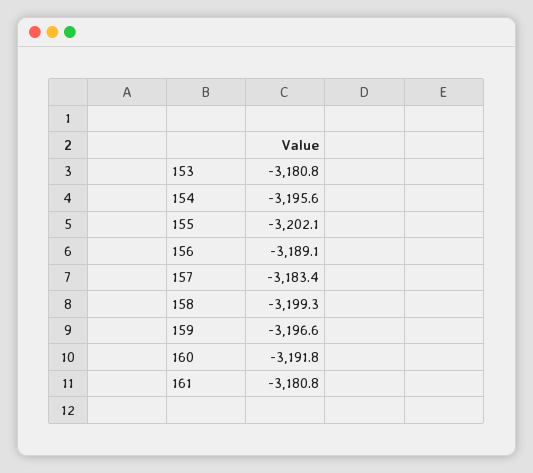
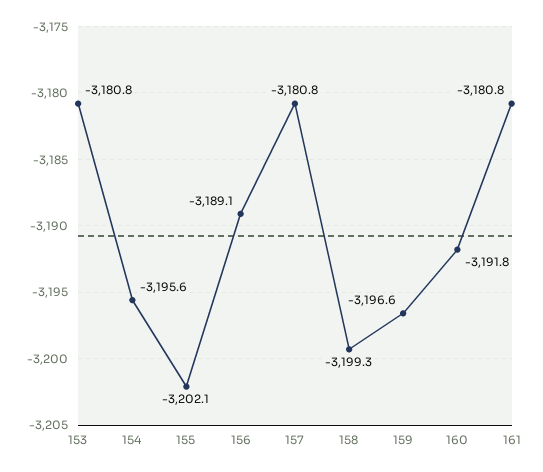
  {
    "153": -3180.8,
    "154": -3195.6,
    "155": -3202.1,
    "156": -3189.1,
-   "157": -3183.4,
+   "157": -3180.8,
    "158": -3199.3,
    "159": -3196.6,
    "160": -3191.8,
    "161": -3180.8
  }

